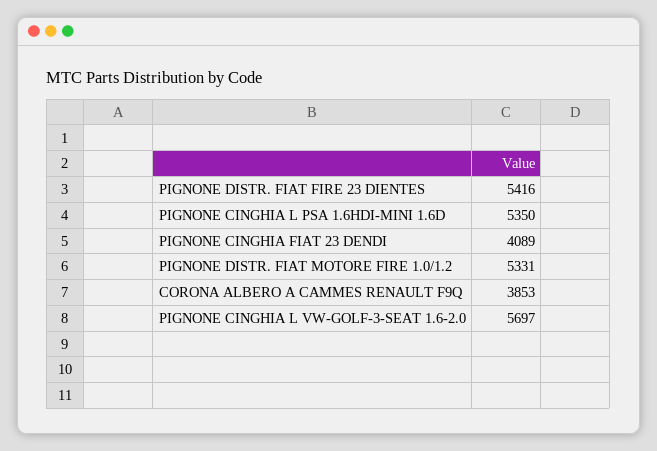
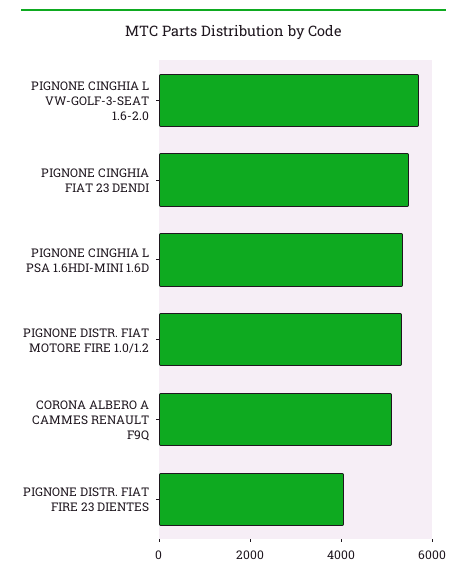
  {
-   "PIGNONE DISTR. FIAT FIRE 23 DIENTES": 5416,
+   "PIGNONE DISTR. FIAT FIRE 23 DIENTES": 4000,
    "PIGNONE CINGHIA L PSA 1.6HDI-MINI 1.6D": 5350,
-   "PIGNONE CINGHIA FIAT 23 DENDI": 4089,
+   "PIGNONE CINGHIA FIAT 23 DENDI": 5500,
    "PIGNONE DISTR. FIAT MOTORE FIRE 1.0/1.2": 5331,
-   "CORONA ALBERO A CAMMES RENAULT F9Q": 3853,
+   "CORONA ALBERO A CAMMES RENAULT F9Q": 5000,
    "PIGNONE CINGHIA L VW-GOLF-3-SEAT 1.6-2.0": 5697
  }

